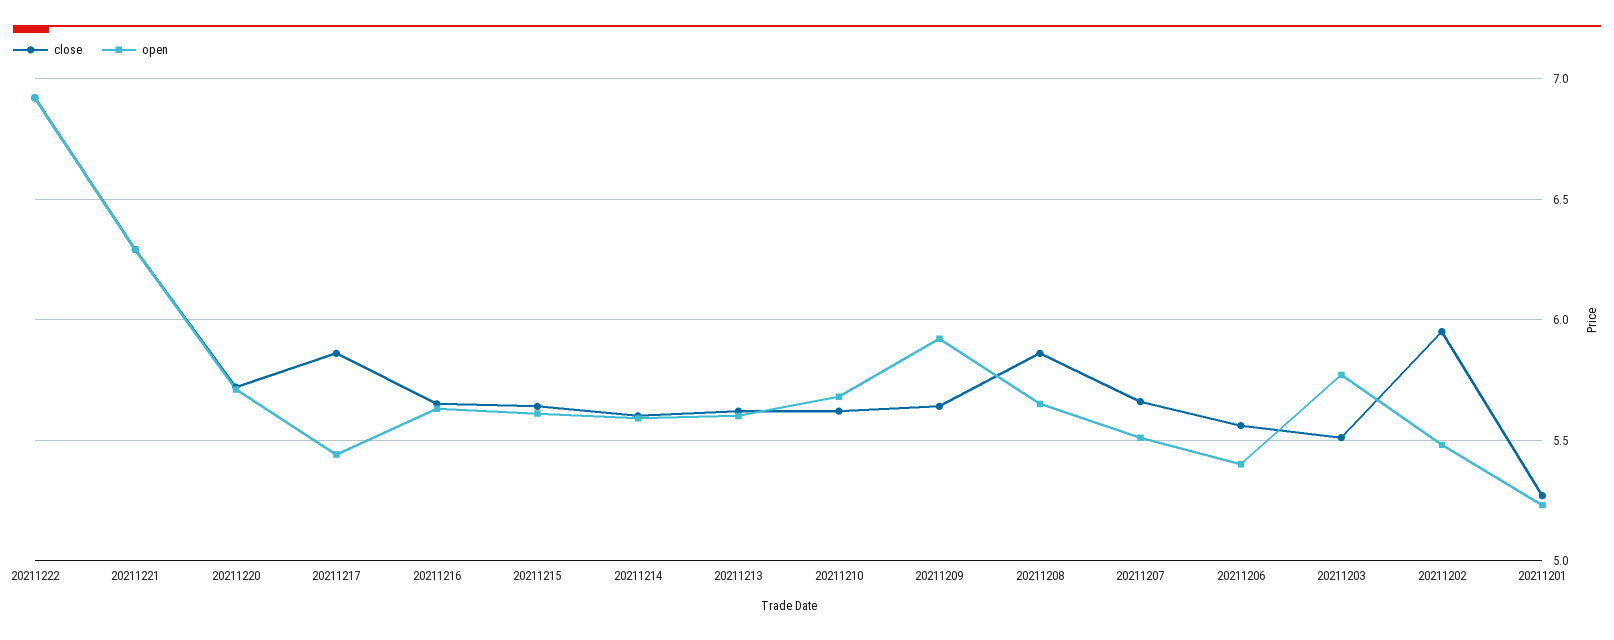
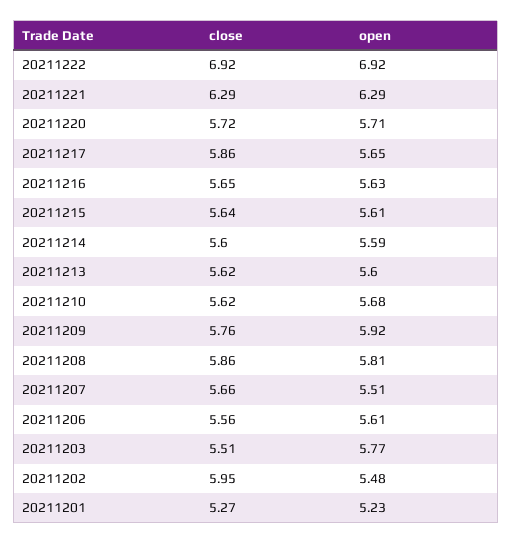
  {
    "close": {
      "20211222": 6.92,
      "20211221": 6.29,
      "20211220": 5.72,
      "20211217": 5.86,
      "20211216": 5.65,
      "20211215": 5.64,
      "20211214": 5.6,
      "20211213": 5.62,
      "20211210": 5.62,
-     "20211209": 5.65,
+     "20211209": 5.76,
      "20211208": 5.86,
      "20211207": 5.66,
      "20211206": 5.56,
      "20211203": 5.51,
      "20211202": 5.95,
      "20211201": 5.27
    },
    "open": {
      "20211222": 6.92,
      "20211221": 6.29,
      "20211220": 5.71,
-     "20211217": 5.45,
+     "20211217": 5.65,
      "20211216": 5.63,
      "20211215": 5.61,
      "20211214": 5.59,
      "20211213": 5.6,
      "20211210": 5.68,
      "20211209": 5.92,
-     "20211208": 5.65,
+     "20211208": 5.81,
      "20211207": 5.51,
-     "20211206": 5.4,
+     "20211206": 5.61,
      "20211203": 5.77,
      "20211202": 5.48,
      "20211201": 5.23
    }
  }

